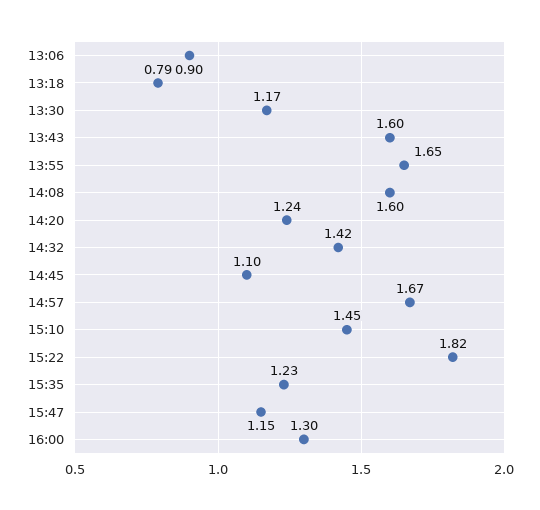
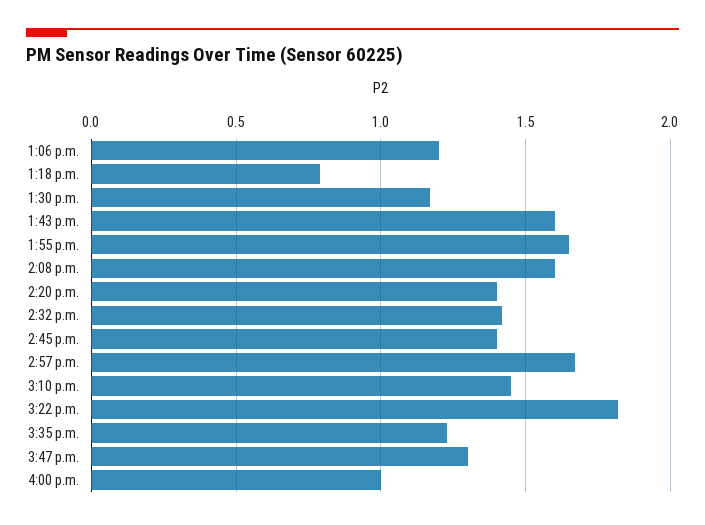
  {
-   "13:06": 0.9,
+   "13:06": 1.2,
    "13:18": 0.79,
    "13:30": 1.17,
    "13:43": 1.6,
    "13:55": 1.65,
    "14:08": 1.6,
-   "14:20": 1.24,
+   "14:20": 1.4,
    "14:32": 1.42,
-   "14:45": 1.1,
+   "14:45": 1.4,
    "14:57": 1.67,
    "15:10": 1.45,
    "15:22": 1.82,
    "15:35": 1.23,
-   "15:47": 1.15,
+   "15:47": 1.3,
-   "16:00": 1.3
+   "16:00": 1
  }

